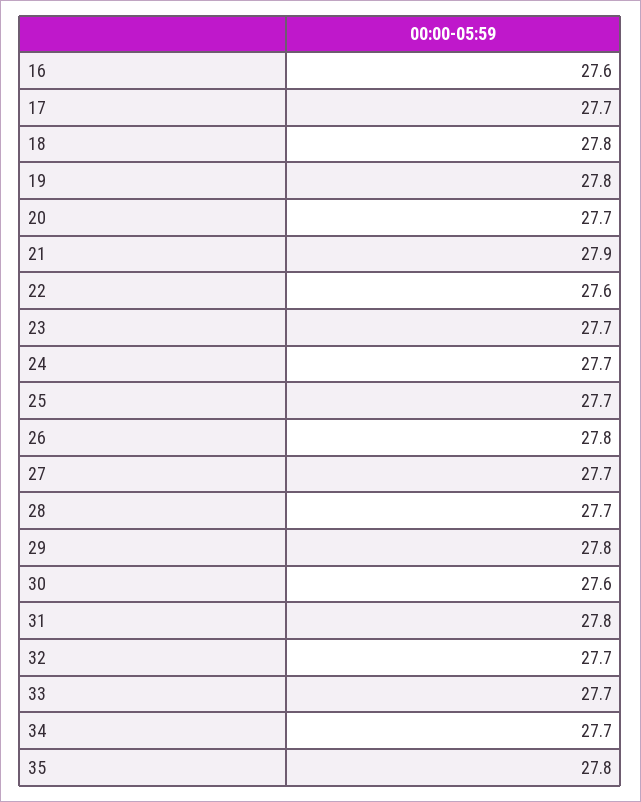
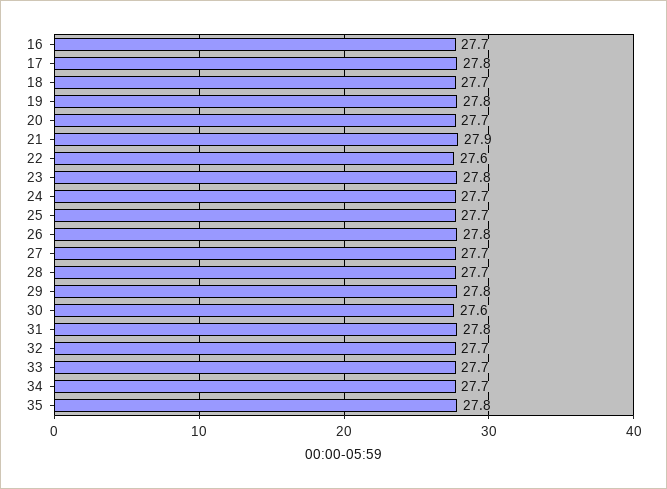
  {
-   "16": 27.6,
+   "16": 27.7,
-   "17": 27.7,
+   "17": 27.8,
-   "18": 27.8,
+   "18": 27.7,
    "19": 27.8,
    "20": 27.7,
    "21": 27.9,
    "22": 27.6,
-   "23": 27.7,
+   "23": 27.8,
    "24": 27.7,
    "25": 27.7,
    "26": 27.8,
    "27": 27.7,
    "28": 27.7,
    "29": 27.8,
    "30": 27.6,
    "31": 27.8,
    "32": 27.7,
    "33": 27.7,
    "34": 27.7,
    "35": 27.8
  }

